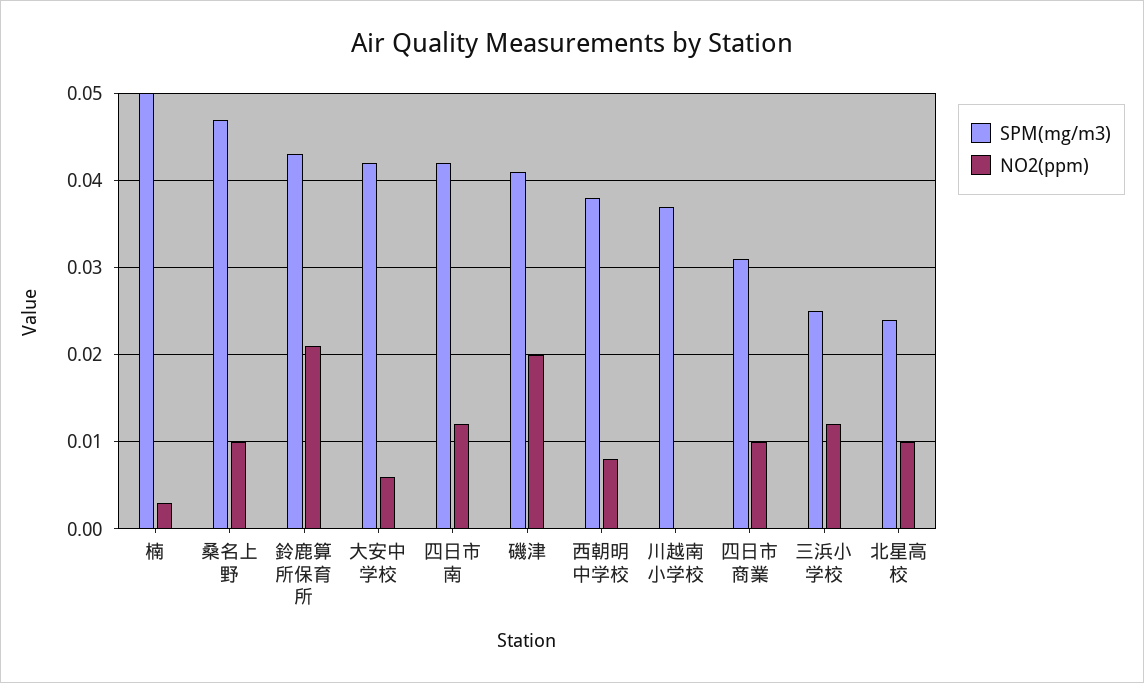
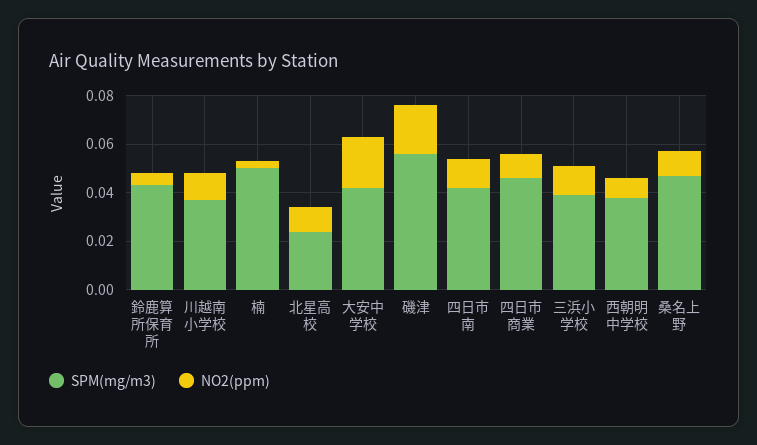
  {
    "SPM(mg/m3)": {
      "楠": 0.05,
      "桑名上野": 0.047,
      "鈴鹿算所保育所": 0.043,
      "大安中学校": 0.042,
      "四日市南": 0.042,
-     "磯津": 0.041,
+     "磯津": 0.055,
      "西朝明中学校": 0.038,
      "川越南小学校": 0.037,
-     "四日市商業": 0.031,
+     "四日市商業": 0.045,
-     "三浜小学校": 0.025,
+     "三浜小学校": 0.04,
      "北星高校": 0.024
    },
    "NO2(ppm)": {
      "楠": 0.003,
      "桑名上野": 0.01,
-     "鈴鹿算所保育所": 0.021,
+     "鈴鹿算所保育所": 0.005,
-     "大安中学校": 0.006,
+     "大安中学校": 0.02,
      "四日市南": 0.012,
      "磯津": 0.02,
      "西朝明中学校": 0.008,
-     "川越南小学校": 0,
+     "川越南小学校": 0.01,
      "四日市商業": 0.01,
      "三浜小学校": 0.012,
      "北星高校": 0.01
    }
  }

